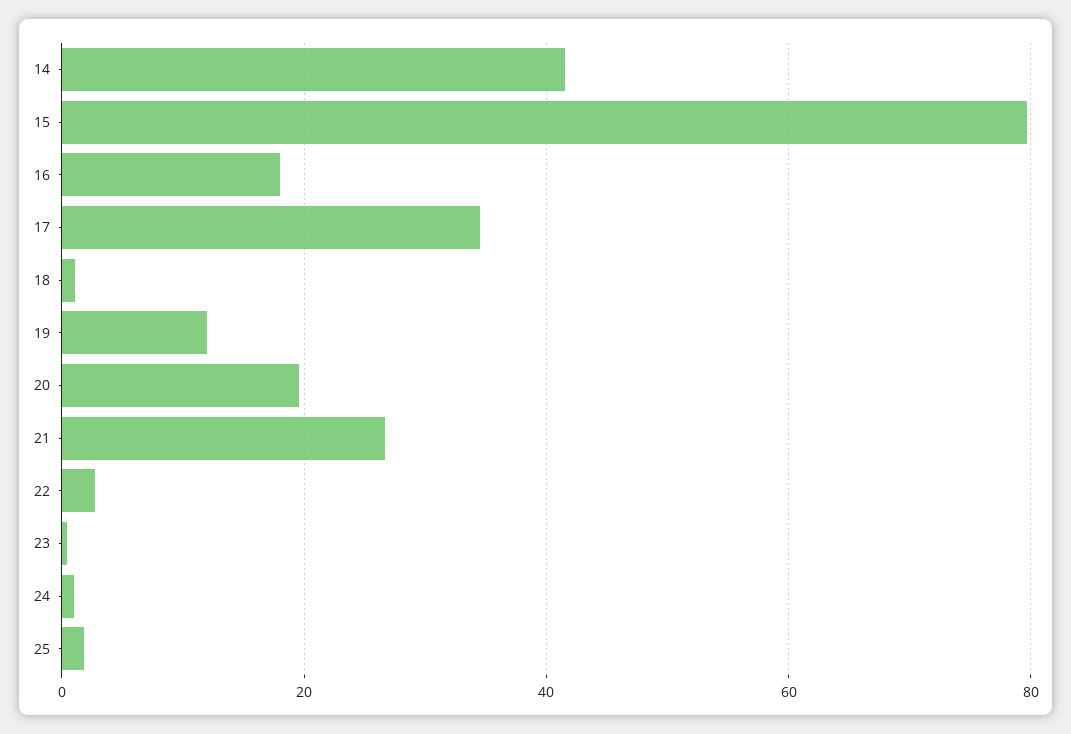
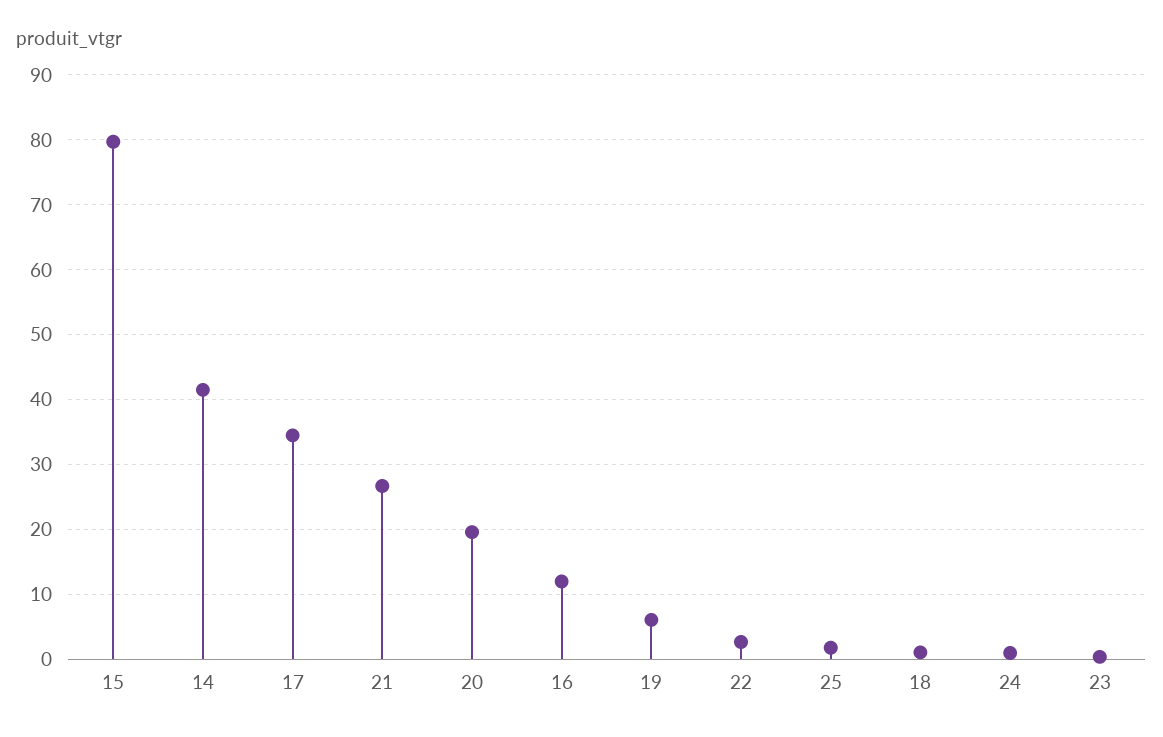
  {
    "14": 42,
    "15": 80,
-   "16": 18,
+   "16": 12,
    "17": 35,
    "18": 1,
-   "19": 12,
+   "19": 6,
    "20": 20,
    "21": 27,
    "22": 3,
    "23": 0,
    "24": 1,
    "25": 2
  }

